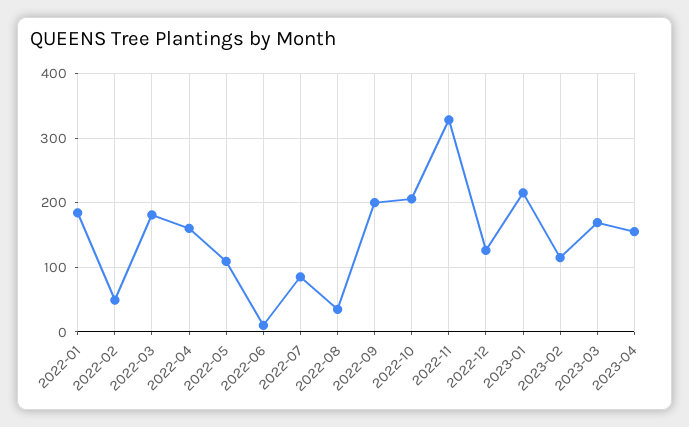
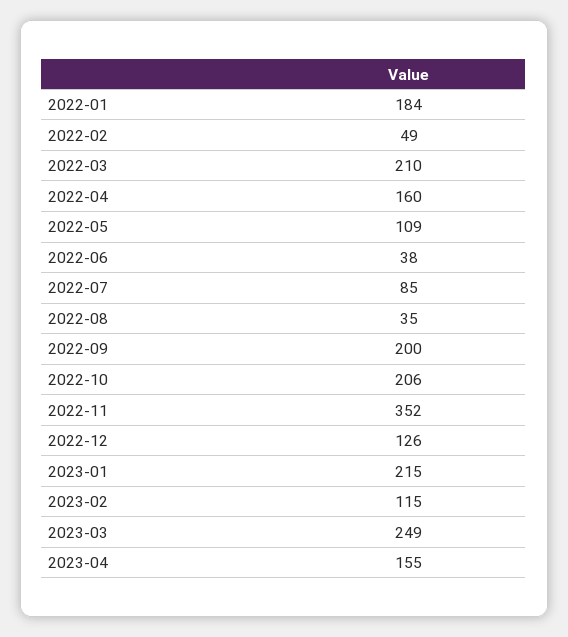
  {
    "2022-01": 184,
    "2022-02": 49,
-   "2022-03": 180,
+   "2022-03": 210,
    "2022-04": 160,
    "2022-05": 109,
-   "2022-06": 10,
+   "2022-06": 38,
    "2022-07": 85,
    "2022-08": 35,
    "2022-09": 200,
    "2022-10": 206,
-   "2022-11": 330,
+   "2022-11": 352,
    "2022-12": 126,
    "2023-01": 215,
    "2023-02": 115,
-   "2023-03": 170,
+   "2023-03": 249,
    "2023-04": 155
  }

